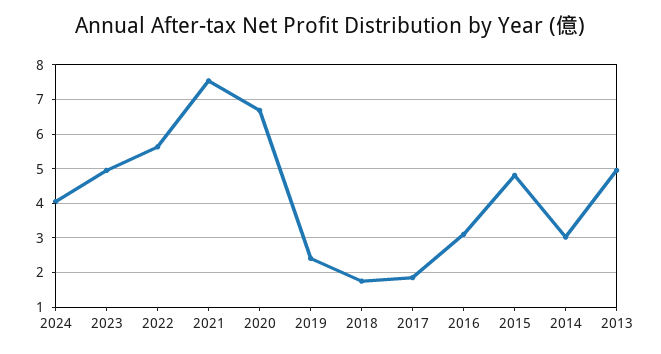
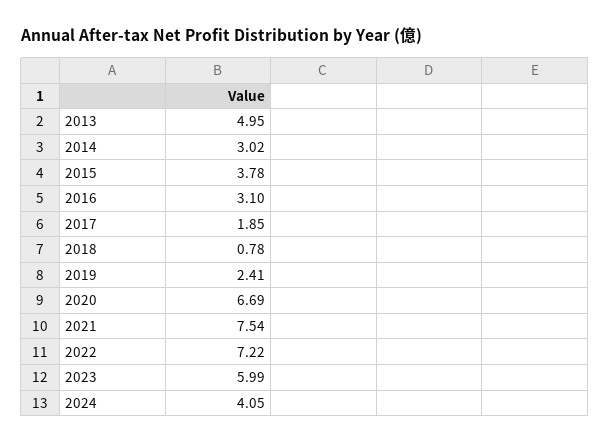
  {
    "2024": 4.05,
-   "2023": 5,
+   "2023": 5.99,
-   "2022": 5.6,
+   "2022": 7.22,
    "2021": 7.54,
    "2020": 6.69,
    "2019": 2.41,
-   "2018": 1.8,
+   "2018": 0.78,
    "2017": 1.85,
    "2016": 3.1,
-   "2015": 4.8,
+   "2015": 3.78,
    "2014": 3.02,
    "2013": 4.95
  }

